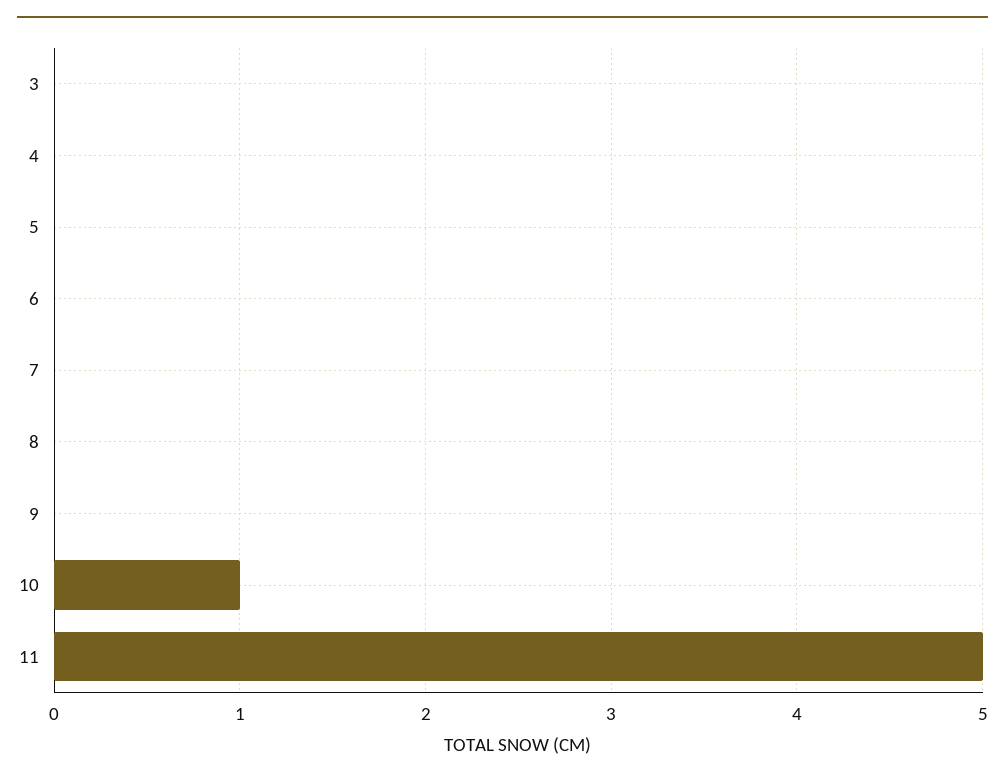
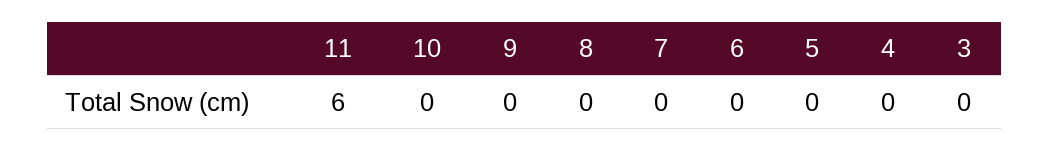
  {
    "3": 0,
    "4": 0,
    "5": 0,
    "6": 0,
    "7": 0,
    "8": 0,
    "9": 0,
-   "10": 1,
+   "10": 0,
-   "11": 5
+   "11": 6
  }

